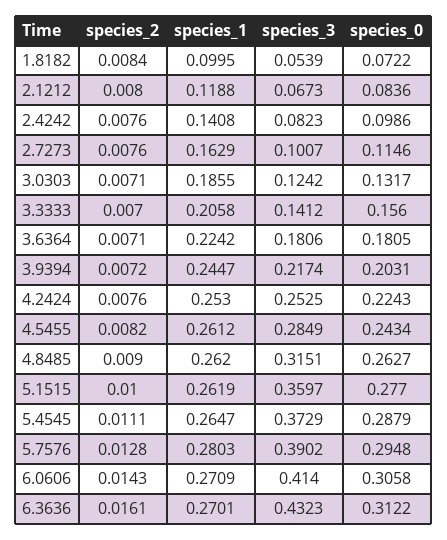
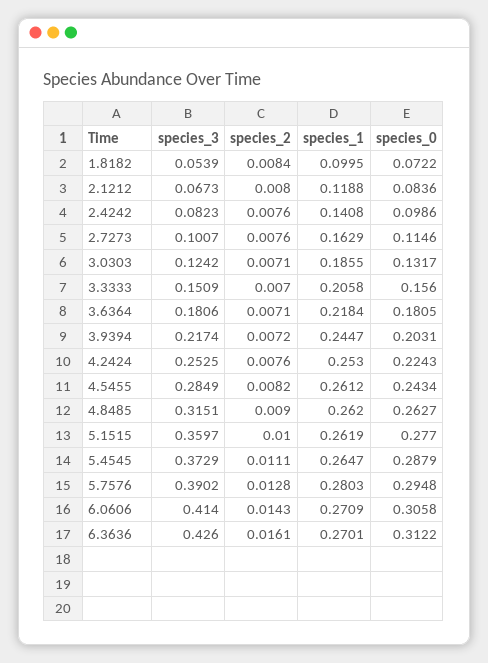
  {
    "species_2": {
      "1.8182": 0.0084,
      "2.1212": 0.008,
      "2.4242": 0.0076,
      "2.7273": 0.0076,
      "3.0303": 0.0071,
      "3.3333": 0.007,
      "3.6364": 0.0071,
      "3.9394": 0.0072,
      "4.2424": 0.0076,
      "4.5455": 0.0082,
      "4.8485": 0.009,
      "5.1515": 0.01,
      "5.4545": 0.0111,
      "5.7576": 0.0128,
      "6.0606": 0.0143,
      "6.3636": 0.0161
    },
    "species_1": {
      "1.8182": 0.0995,
      "2.1212": 0.1188,
      "2.4242": 0.1408,
      "2.7273": 0.1629,
      "3.0303": 0.1855,
      "3.3333": 0.2058,
-     "3.6364": 0.2242,
+     "3.6364": 0.2184,
      "3.9394": 0.2447,
      "4.2424": 0.253,
      "4.5455": 0.2612,
      "4.8485": 0.262,
      "5.1515": 0.2619,
      "5.4545": 0.2647,
      "5.7576": 0.2803,
      "6.0606": 0.2709,
      "6.3636": 0.2701
    },
    "species_3": {
      "1.8182": 0.0539,
      "2.1212": 0.0673,
      "2.4242": 0.0823,
      "2.7273": 0.1007,
      "3.0303": 0.1242,
-     "3.3333": 0.1412,
+     "3.3333": 0.1509,
      "3.6364": 0.1806,
      "3.9394": 0.2174,
      "4.2424": 0.2525,
      "4.5455": 0.2849,
      "4.8485": 0.3151,
      "5.1515": 0.3597,
      "5.4545": 0.3729,
      "5.7576": 0.3902,
      "6.0606": 0.414,
-     "6.3636": 0.4323
+     "6.3636": 0.426
    },
    "species_0": {
      "1.8182": 0.0722,
      "2.1212": 0.0836,
      "2.4242": 0.0986,
      "2.7273": 0.1146,
      "3.0303": 0.1317,
      "3.3333": 0.156,
      "3.6364": 0.1805,
      "3.9394": 0.2031,
      "4.2424": 0.2243,
      "4.5455": 0.2434,
      "4.8485": 0.2627,
      "5.1515": 0.277,
      "5.4545": 0.2879,
      "5.7576": 0.2948,
      "6.0606": 0.3058,
      "6.3636": 0.3122
    }
  }

